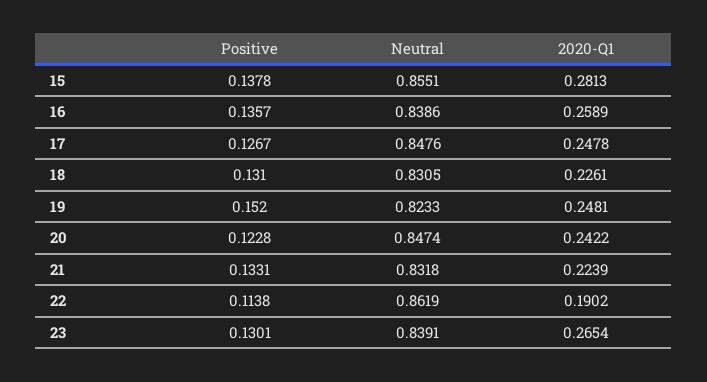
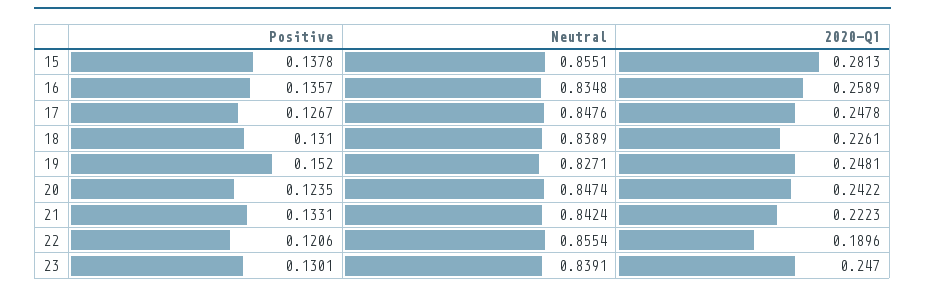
  {
    "Positive": {
      "15": 0.1378,
      "16": 0.1357,
      "17": 0.1267,
      "18": 0.131,
      "19": 0.152,
-     "20": 0.1228,
+     "20": 0.1235,
      "21": 0.1331,
-     "22": 0.1138,
+     "22": 0.1206,
      "23": 0.1301
    },
    "Neutral": {
      "15": 0.8551,
-     "16": 0.8386,
+     "16": 0.8348,
      "17": 0.8476,
-     "18": 0.8305,
+     "18": 0.8389,
-     "19": 0.8233,
+     "19": 0.8271,
      "20": 0.8474,
-     "21": 0.8318,
+     "21": 0.8424,
-     "22": 0.8619,
+     "22": 0.8554,
      "23": 0.8391
    },
    "2020-Q1": {
      "15": 0.2813,
      "16": 0.2589,
      "17": 0.2478,
      "18": 0.2261,
      "19": 0.2481,
      "20": 0.2422,
-     "21": 0.2239,
+     "21": 0.2223,
-     "22": 0.1902,
+     "22": 0.1896,
-     "23": 0.2654
+     "23": 0.247
    }
  }

